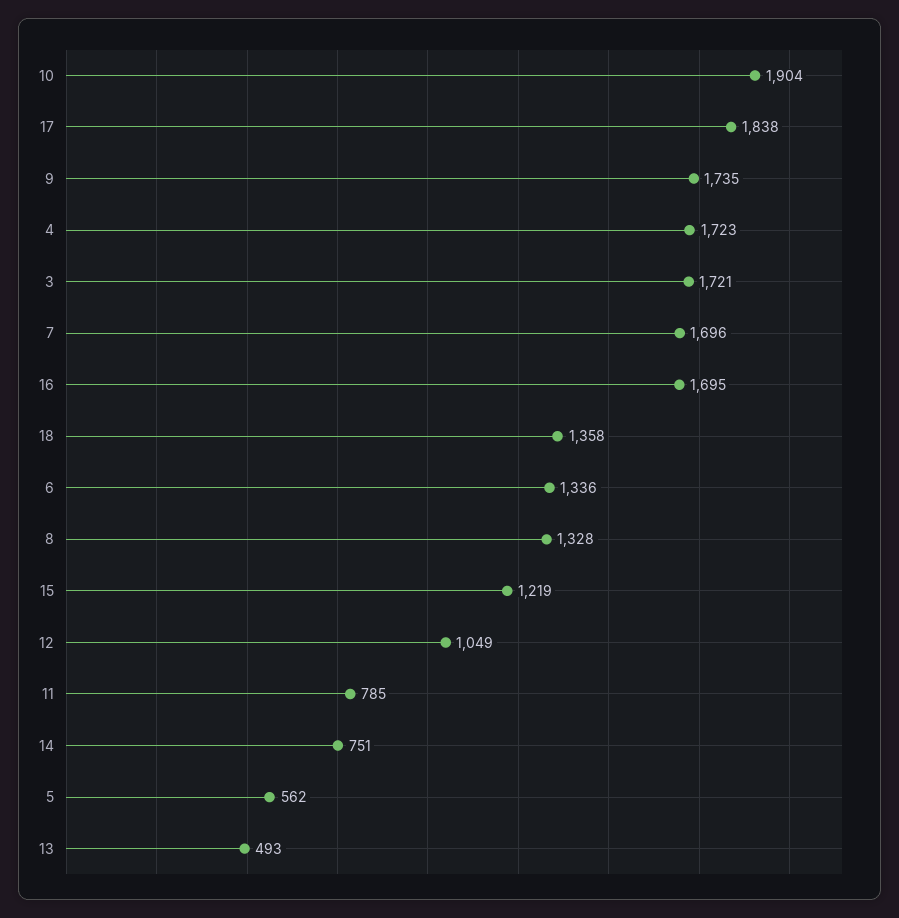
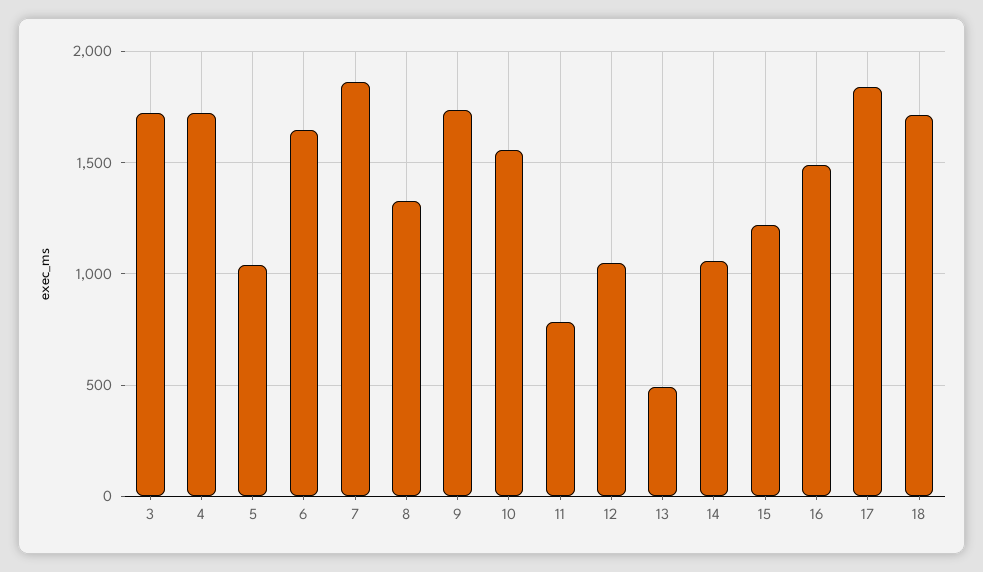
  {
-   "10": 1904,
+   "10": 1550,
    "17": 1838,
    "9": 1735,
    "4": 1723,
    "3": 1721,
-   "7": 1696,
+   "7": 1850,
-   "16": 1695,
+   "16": 1500,
-   "18": 1358,
+   "18": 1700,
-   "6": 1336,
+   "6": 1650,
    "8": 1328,
    "15": 1219,
    "12": 1049,
    "11": 785,
-   "14": 751,
+   "14": 1050,
-   "5": 562,
+   "5": 1050,
    "13": 493
  }

